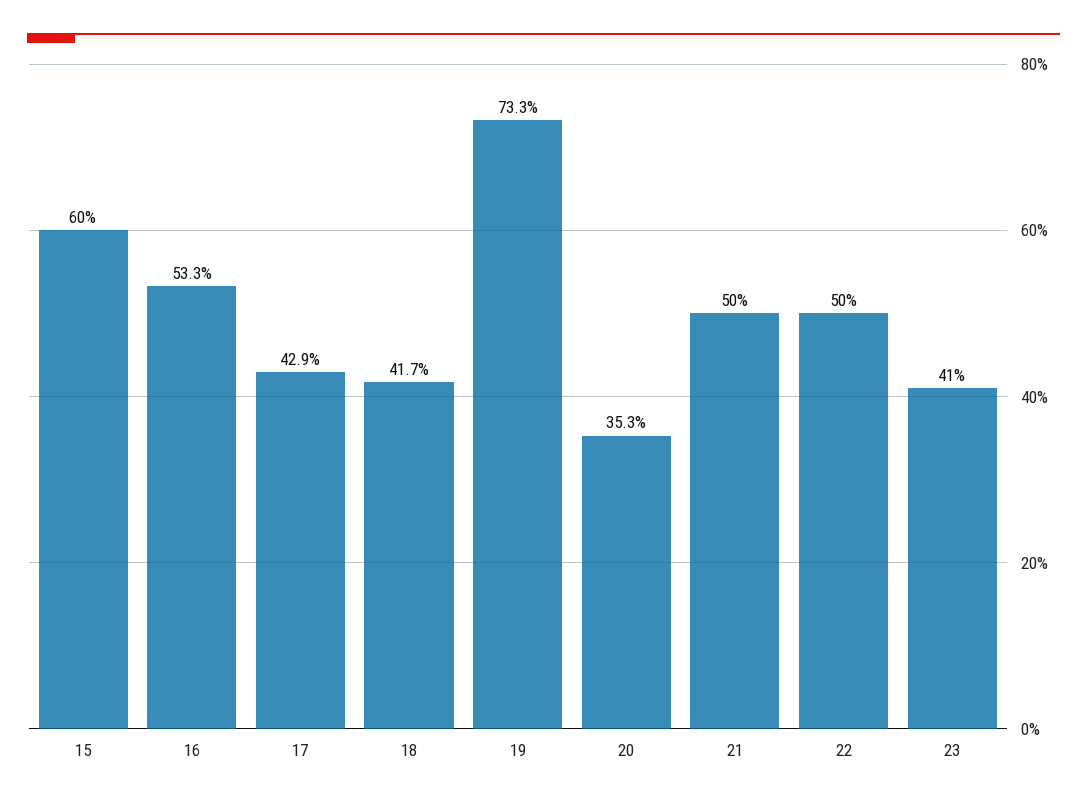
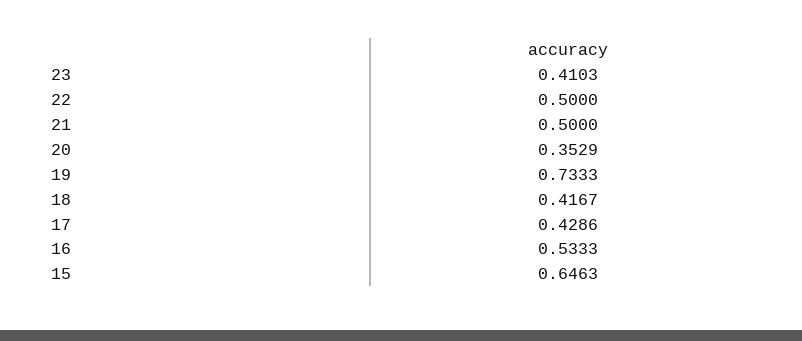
  {
-   "15": 0.6,
+   "15": 0.6463,
    "16": 0.5333,
    "17": 0.4286,
    "18": 0.4167,
    "19": 0.7333,
    "20": 0.3529,
    "21": 0.5,
    "22": 0.5,
    "23": 0.4103
  }

